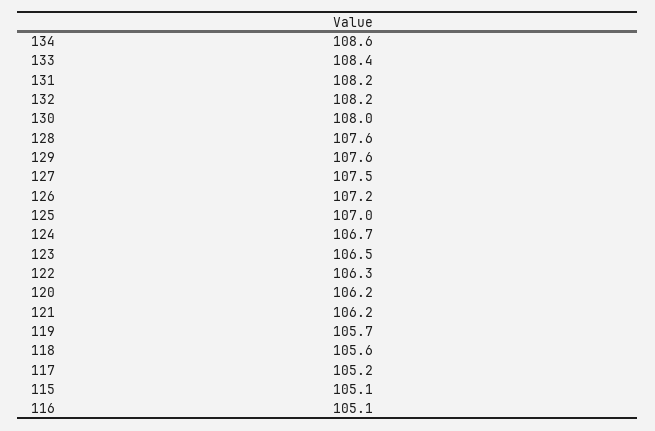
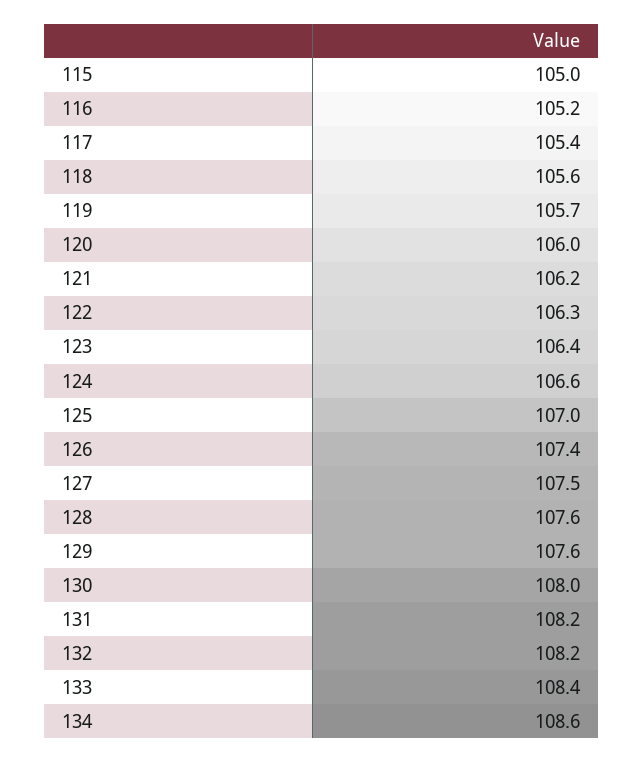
  {
    "134": 108.6,
    "133": 108.4,
    "131": 108.2,
    "132": 108.2,
    "130": 108,
    "128": 107.6,
    "129": 107.6,
    "127": 107.5,
-   "126": 107.2,
+   "126": 107.4,
    "125": 107,
-   "124": 106.7,
+   "124": 106.6,
-   "123": 106.5,
+   "123": 106.4,
    "122": 106.3,
-   "120": 106.2,
+   "120": 106,
    "121": 106.2,
    "119": 105.7,
    "118": 105.6,
-   "117": 105.2,
+   "117": 105.4,
-   "115": 105.1,
+   "115": 105,
-   "116": 105.1
+   "116": 105.2
  }

